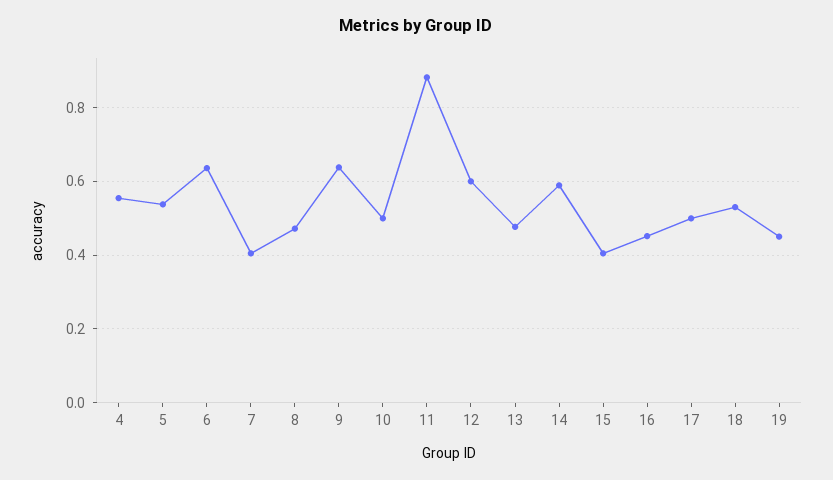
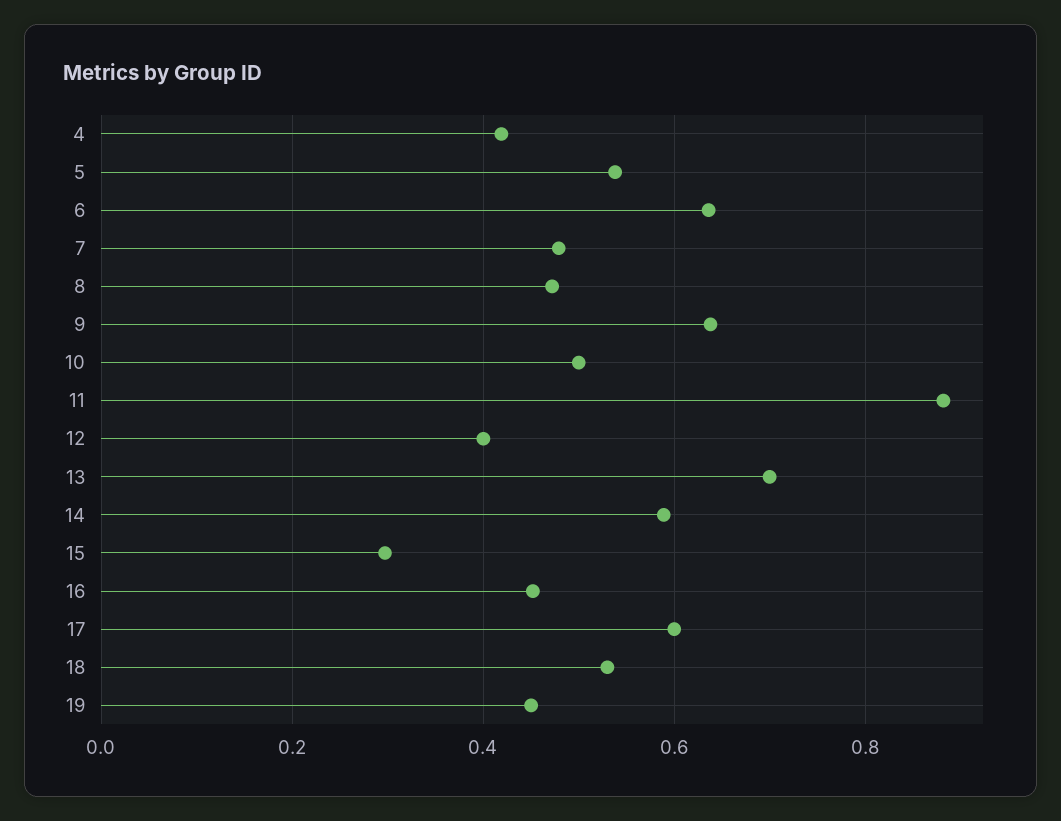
  {
-   "4": 0.56,
+   "4": 0.42,
    "5": 0.54,
    "6": 0.64,
-   "7": 0.4,
+   "7": 0.48,
    "8": 0.48,
    "9": 0.64,
    "10": 0.5,
    "11": 0.88,
-   "12": 0.6,
+   "12": 0.4,
-   "13": 0.48,
+   "13": 0.7,
    "14": 0.58,
-   "15": 0.4,
+   "15": 0.3,
    "16": 0.46,
-   "17": 0.5,
+   "17": 0.6,
    "18": 0.54,
    "19": 0.46
  }

